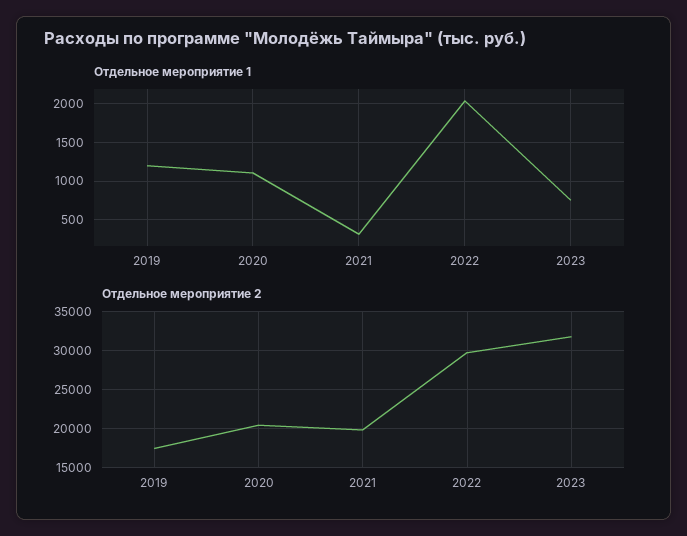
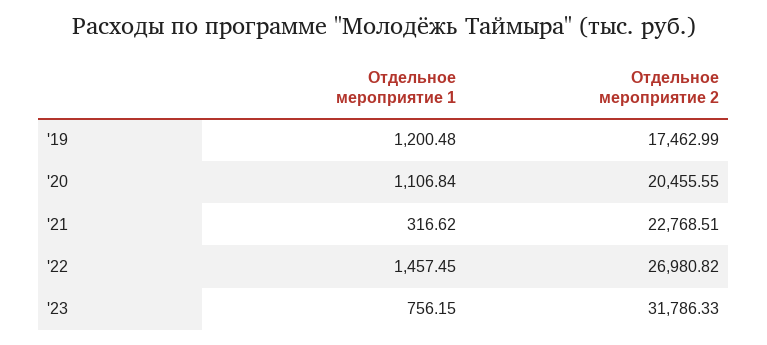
  {
    "Отдельное мероприятие 1": {
      "2019": 1200.48,
      "2020": 1106.84,
      "2021": 316.62,
-     "2022": 2000,
+     "2022": 1457.45,
      "2023": 756.15
    },
    "Отдельное мероприятие 2": {
      "2019": 17462.99,
      "2020": 20455.55,
-     "2021": 20000,
+     "2021": 22768.51,
-     "2022": 30000,
+     "2022": 26980.82,
      "2023": 31786.33
    }
  }

